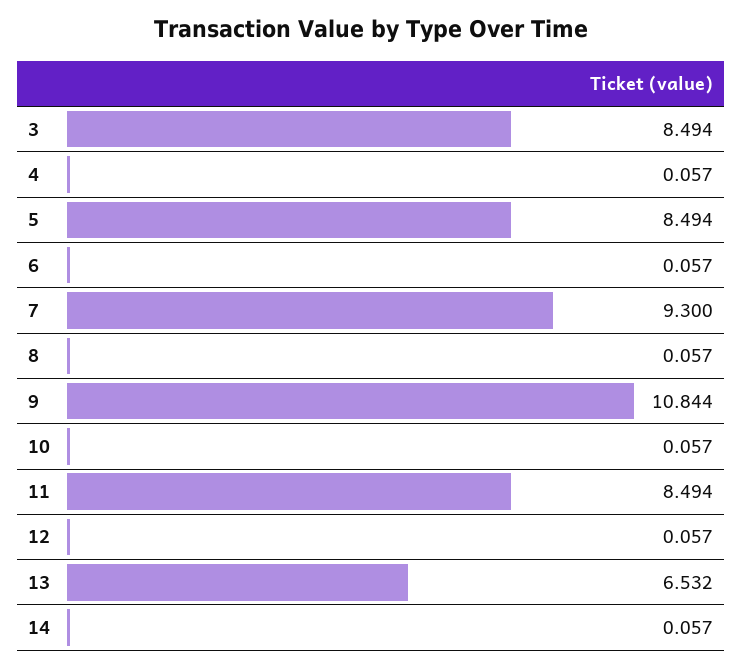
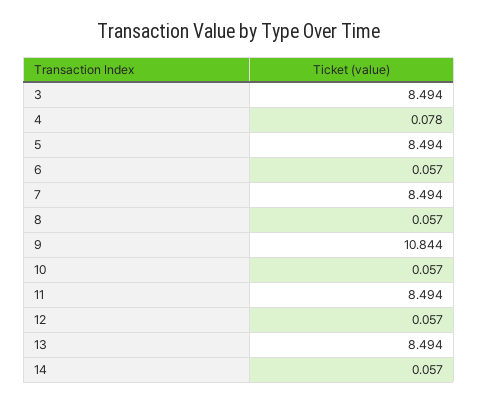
  {
    "3": 8.494,
-   "4": 0.057,
+   "4": 0.078,
    "5": 8.494,
    "6": 0.057,
-   "7": 9.3,
+   "7": 8.494,
    "8": 0.057,
    "9": 10.844,
    "10": 0.057,
    "11": 8.494,
    "12": 0.057,
-   "13": 6.532,
+   "13": 8.494,
    "14": 0.057
  }

